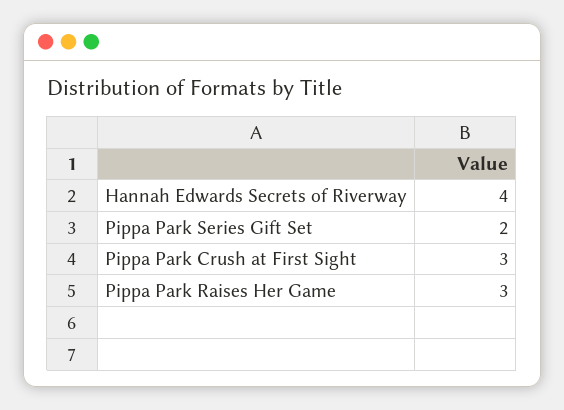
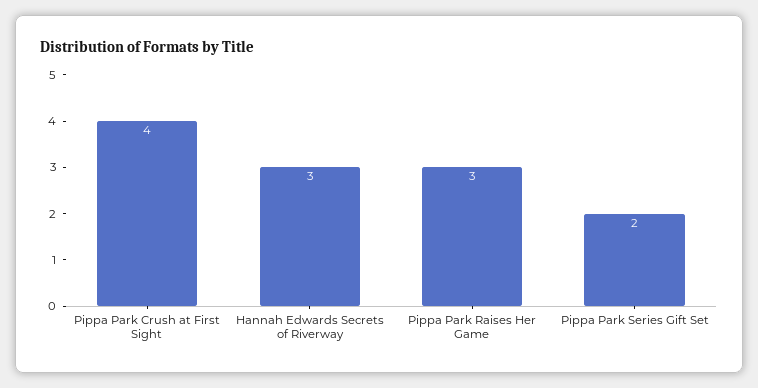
  {
-   "Hannah Edwards Secrets of Riverway": 4,
+   "Hannah Edwards Secrets of Riverway": 3,
    "Pippa Park Series Gift Set": 2,
-   "Pippa Park Crush at First Sight": 3,
+   "Pippa Park Crush at First Sight": 4,
    "Pippa Park Raises Her Game": 3
  }

